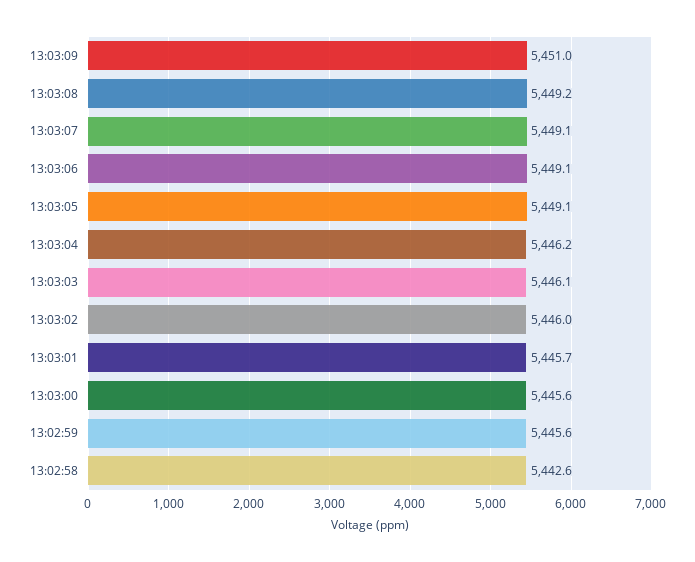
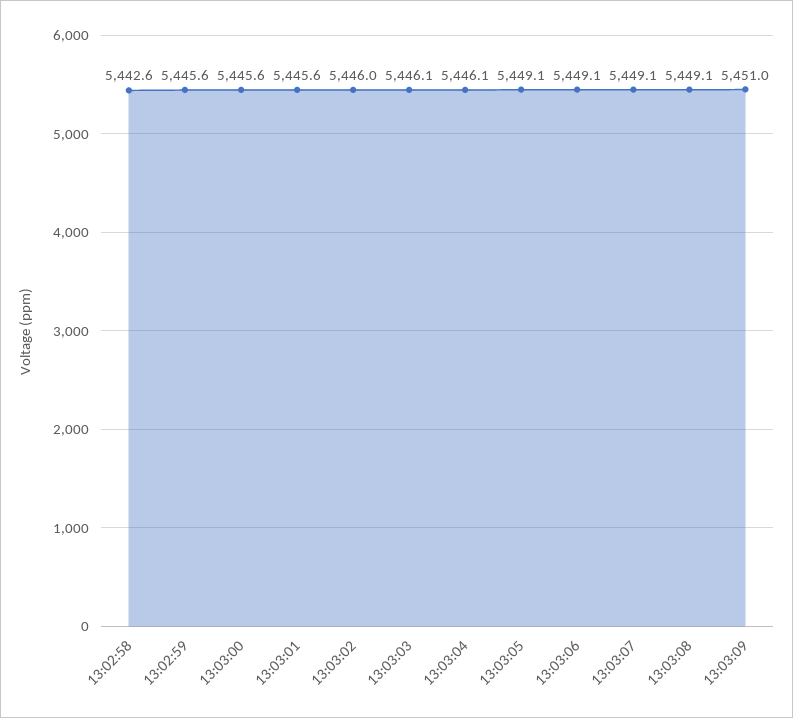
  {
    "13:03:09": 5451,
-   "13:03:08": 5449.2,
+   "13:03:08": 5449.1,
    "13:03:07": 5449.1,
    "13:03:06": 5449.1,
    "13:03:05": 5449.1,
-   "13:03:04": 5446.2,
+   "13:03:04": 5446.1,
    "13:03:03": 5446.1,
    "13:03:02": 5446,
-   "13:03:01": 5445.7,
+   "13:03:01": 5445.6,
    "13:03:00": 5445.6,
    "13:02:59": 5445.6,
    "13:02:58": 5442.6
  }

